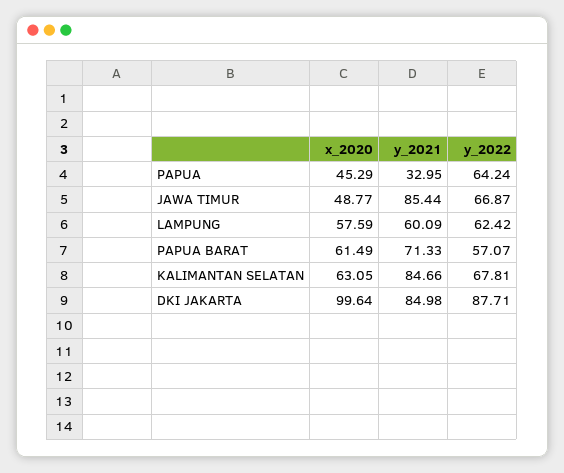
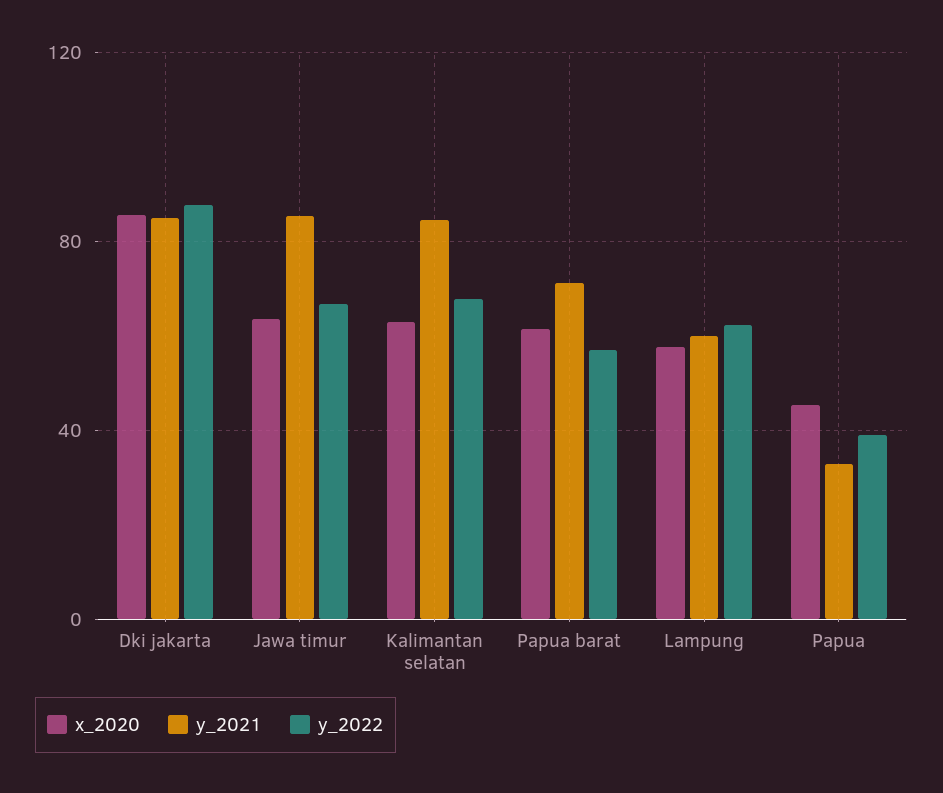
  {
    "x_2020": {
      "PAPUA": 45.29,
-     "JAWA TIMUR": 48.77,
+     "JAWA TIMUR": 65,
      "LAMPUNG": 57.59,
      "PAPUA BARAT": 61.49,
      "KALIMANTAN SELATAN": 63.05,
-     "DKI JAKARTA": 99.64
+     "DKI JAKARTA": 85
    },
    "y_2021": {
      "PAPUA": 32.95,
      "JAWA TIMUR": 85.44,
      "LAMPUNG": 60.09,
      "PAPUA BARAT": 71.33,
      "KALIMANTAN SELATAN": 84.66,
      "DKI JAKARTA": 84.98
    },
    "y_2022": {
-     "PAPUA": 64.24,
+     "PAPUA": 40,
      "JAWA TIMUR": 66.87,
      "LAMPUNG": 62.42,
      "PAPUA BARAT": 57.07,
      "KALIMANTAN SELATAN": 67.81,
      "DKI JAKARTA": 87.71
    }
  }

